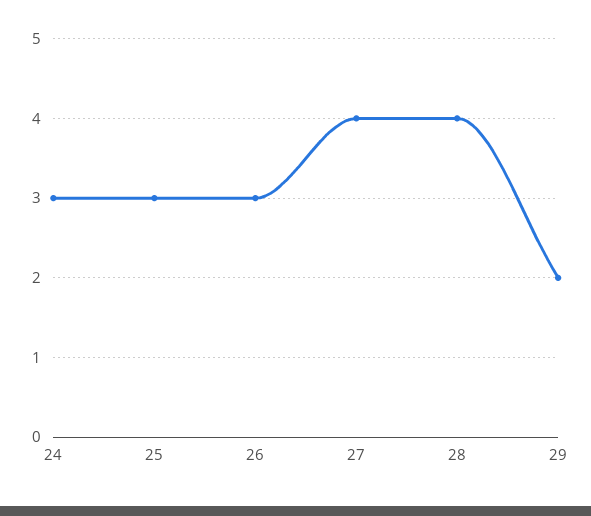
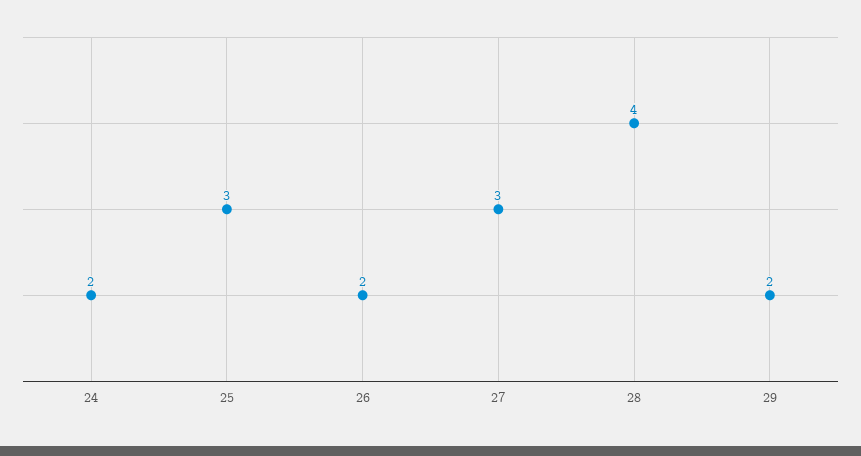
  {
-   "24": 3,
+   "24": 2,
    "25": 3,
-   "26": 3,
+   "26": 2,
-   "27": 4,
+   "27": 3,
    "28": 4,
    "29": 2
  }

